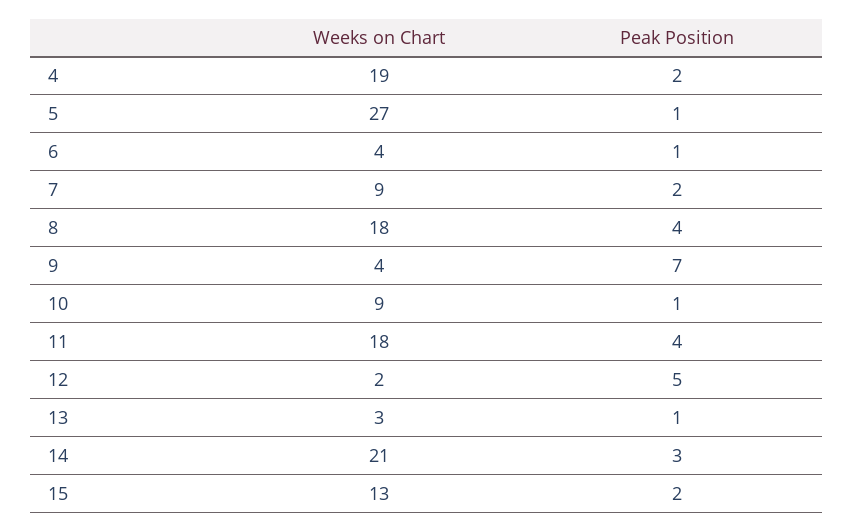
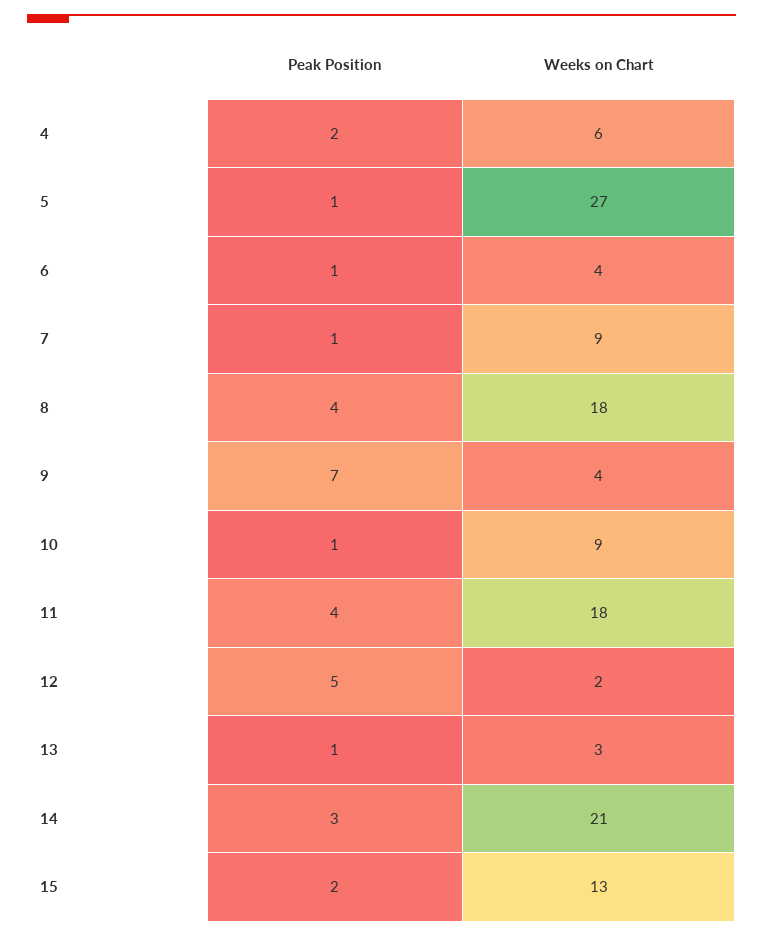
  {
    "Weeks on Chart": {
-     "4": 19,
+     "4": 6,
      "5": 27,
      "6": 4,
      "7": 9,
      "8": 18,
      "9": 4,
      "10": 9,
      "11": 18,
      "12": 2,
      "13": 3,
      "14": 21,
      "15": 13
    },
    "Peak Position": {
      "4": 2,
      "5": 1,
      "6": 1,
-     "7": 2,
+     "7": 1,
      "8": 4,
      "9": 7,
      "10": 1,
      "11": 4,
      "12": 5,
      "13": 1,
      "14": 3,
      "15": 2
    }
  }

